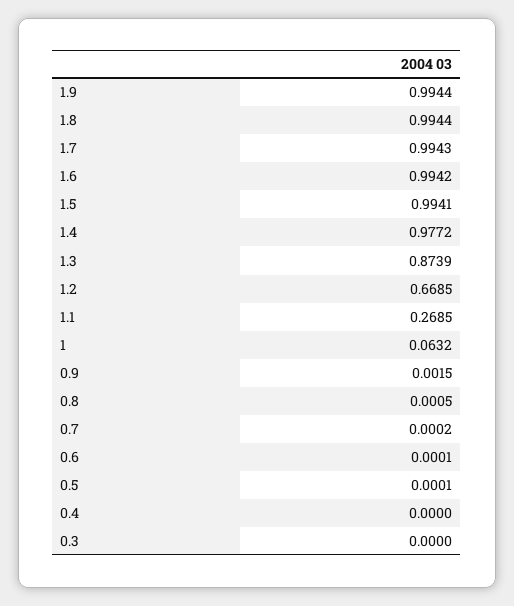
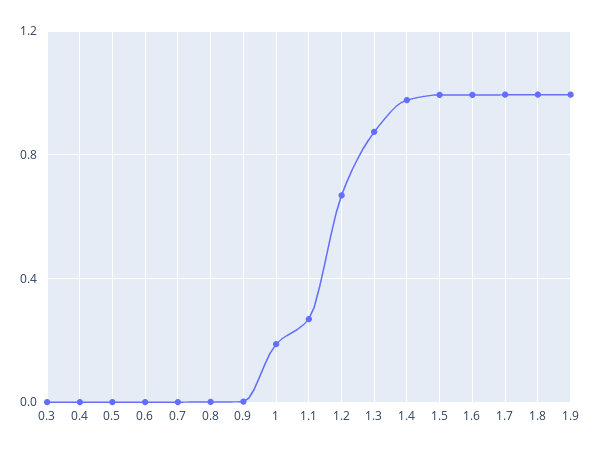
  {
    "1.9": 0.9944,
    "1.8": 0.9944,
    "1.7": 0.9943,
    "1.6": 0.9942,
    "1.5": 0.9941,
    "1.4": 0.9772,
    "1.3": 0.8739,
    "1.2": 0.6685,
    "1.1": 0.2685,
-   "1": 0.0632,
+   "1": 0.2,
    "0.9": 0.0015,
    "0.8": 0.0005,
    "0.7": 0.0002,
    "0.6": 0.0001,
    "0.5": 0.0001,
    "0.4": 0,
    "0.3": 0
  }

